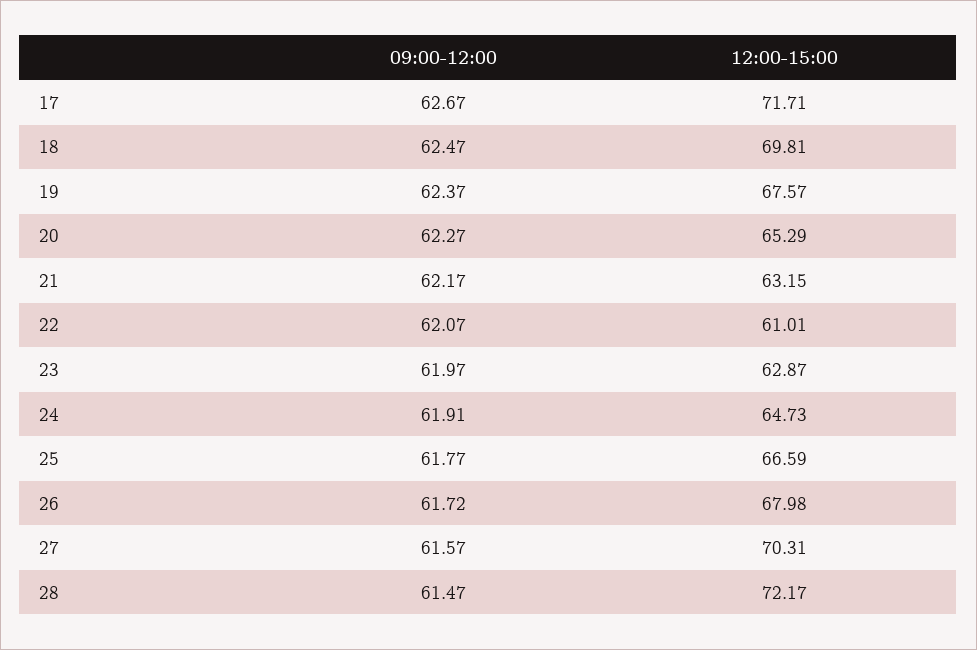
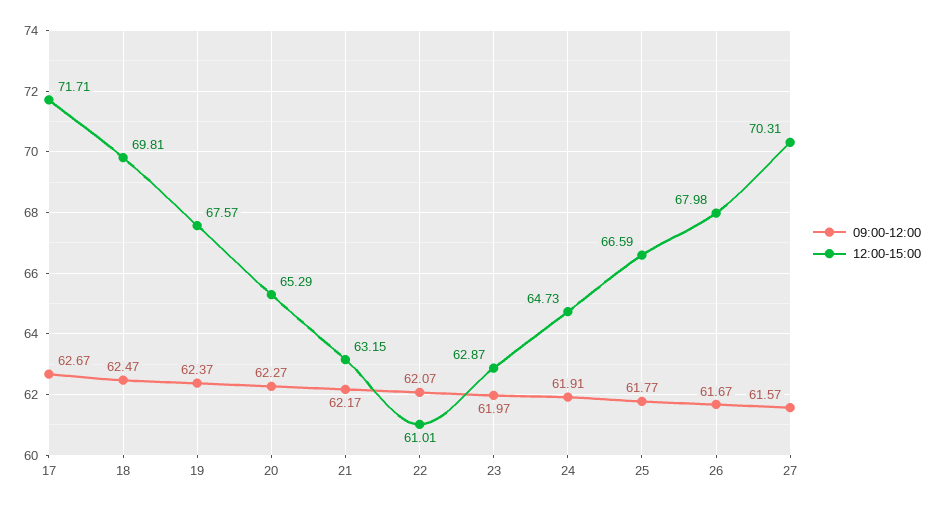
  {
    "09:00-12:00": {
      "17": 62.67,
      "18": 62.47,
      "19": 62.37,
      "20": 62.27,
      "21": 62.17,
      "22": 62.07,
      "23": 61.97,
      "24": 61.91,
      "25": 61.77,
-     "26": 61.72,
+     "26": 61.67,
-     "27": 61.57,
+     "27": 61.57
-     "28": 61.47
    },
    "12:00-15:00": {
      "17": 71.71,
      "18": 69.81,
      "19": 67.57,
      "20": 65.29,
      "21": 63.15,
      "22": 61.01,
      "23": 62.87,
      "24": 64.73,
      "25": 66.59,
      "26": 67.98,
-     "27": 70.31,
+     "27": 70.31
-     "28": 72.17
    }
  }

